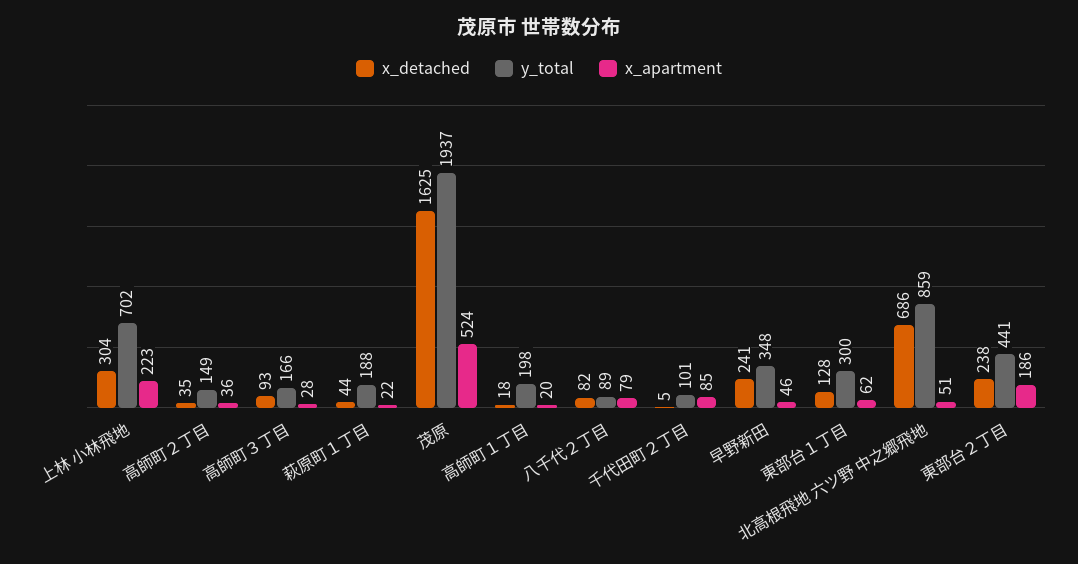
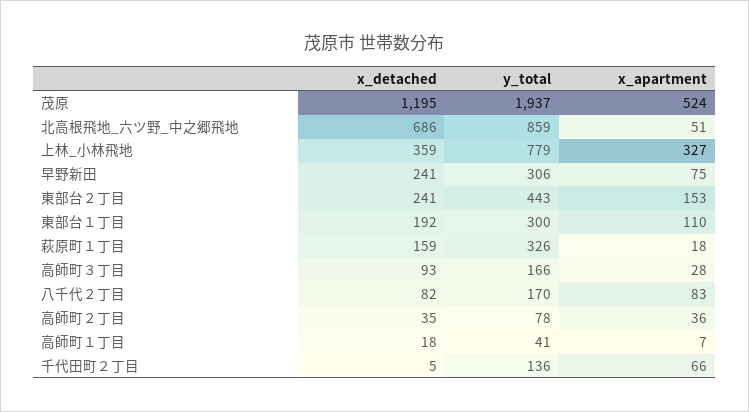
  {
    "x_detached": {
-     "上林 小林飛地": 304,
+     "上林 小林飛地": 359,
      "高師町２丁目": 35,
      "高師町３丁目": 93,
-     "萩原町１丁目": 44,
+     "萩原町１丁目": 159,
-     "茂原": 1625,
+     "茂原": 1195,
      "高師町１丁目": 18,
      "八千代２丁目": 82,
      "千代田町２丁目": 5,
      "早野新田": 241,
-     "東部台１丁目": 128,
+     "東部台１丁目": 192,
      "北高根飛地 六ツ野 中之郷飛地": 686,
-     "東部台２丁目": 238
+     "東部台２丁目": 241
    },
    "y_total": {
-     "上林 小林飛地": 702,
+     "上林 小林飛地": 779,
-     "高師町２丁目": 149,
+     "高師町２丁目": 78,
      "高師町３丁目": 166,
-     "萩原町１丁目": 188,
+     "萩原町１丁目": 326,
      "茂原": 1937,
-     "高師町１丁目": 198,
+     "高師町１丁目": 41,
-     "八千代２丁目": 89,
+     "八千代２丁目": 170,
-     "千代田町２丁目": 101,
+     "千代田町２丁目": 136,
-     "早野新田": 348,
+     "早野新田": 306,
      "東部台１丁目": 300,
      "北高根飛地 六ツ野 中之郷飛地": 859,
-     "東部台２丁目": 441
+     "東部台２丁目": 443
    },
    "x_apartment": {
-     "上林 小林飛地": 223,
+     "上林 小林飛地": 327,
      "高師町２丁目": 36,
      "高師町３丁目": 28,
-     "萩原町１丁目": 22,
+     "萩原町１丁目": 18,
      "茂原": 524,
-     "高師町１丁目": 20,
+     "高師町１丁目": 7,
-     "八千代２丁目": 79,
+     "八千代２丁目": 83,
-     "千代田町２丁目": 85,
+     "千代田町２丁目": 66,
-     "早野新田": 46,
+     "早野新田": 75,
-     "東部台１丁目": 62,
+     "東部台１丁目": 110,
      "北高根飛地 六ツ野 中之郷飛地": 51,
-     "東部台２丁目": 186
+     "東部台２丁目": 153
    }
  }

